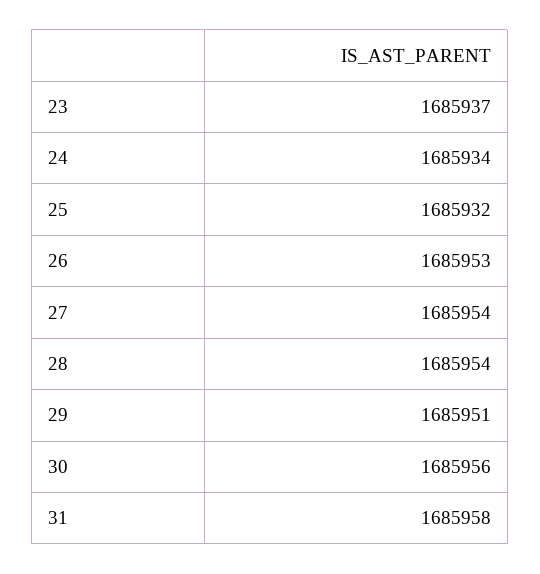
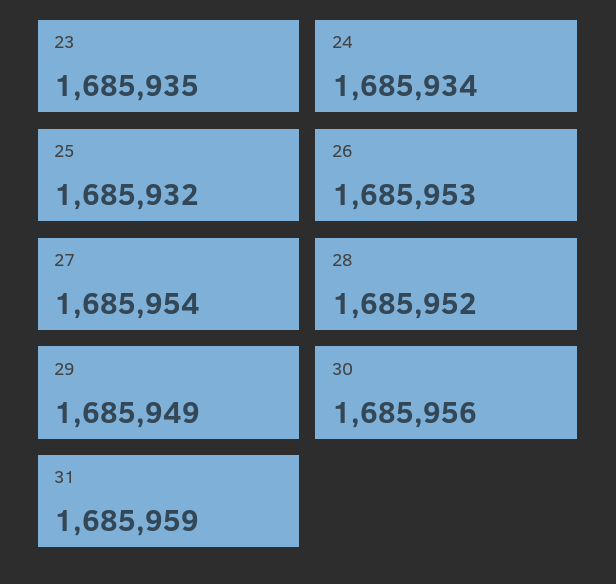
  {
-   "23": 1685937,
+   "23": 1685935,
    "24": 1685934,
    "25": 1685932,
    "26": 1685953,
    "27": 1685954,
-   "28": 1685954,
+   "28": 1685952,
-   "29": 1685951,
+   "29": 1685949,
    "30": 1685956,
-   "31": 1685958
+   "31": 1685959
  }

